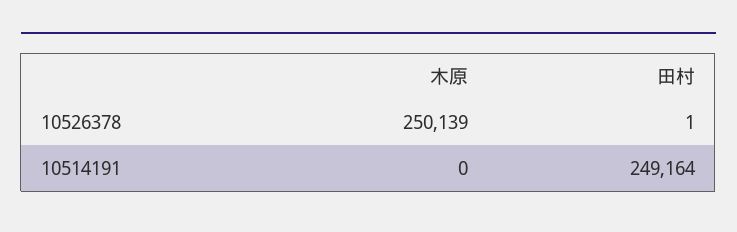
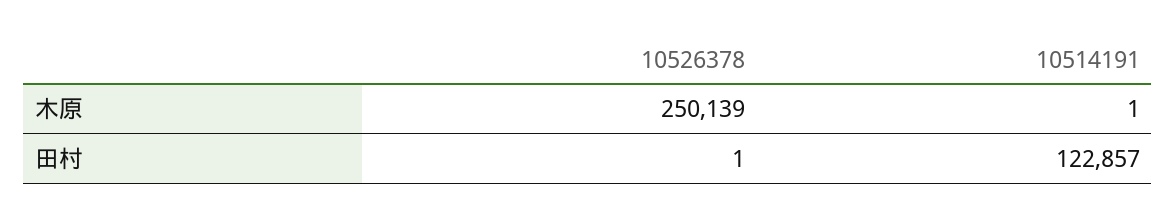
  {
    "木原": {
      "10526378": 250139,
-     "10514191": 0
+     "10514191": 1
    },
    "田村": {
      "10526378": 1,
-     "10514191": 249164
+     "10514191": 122857
    }
  }

